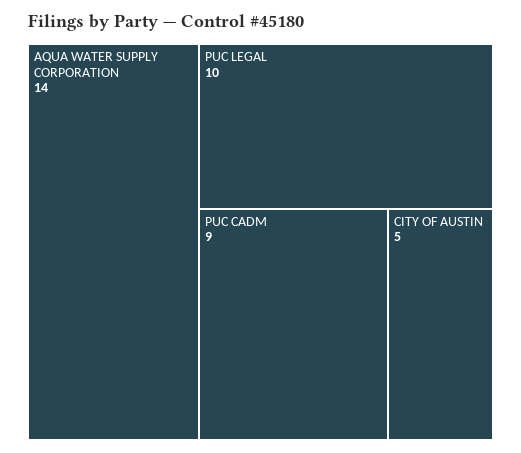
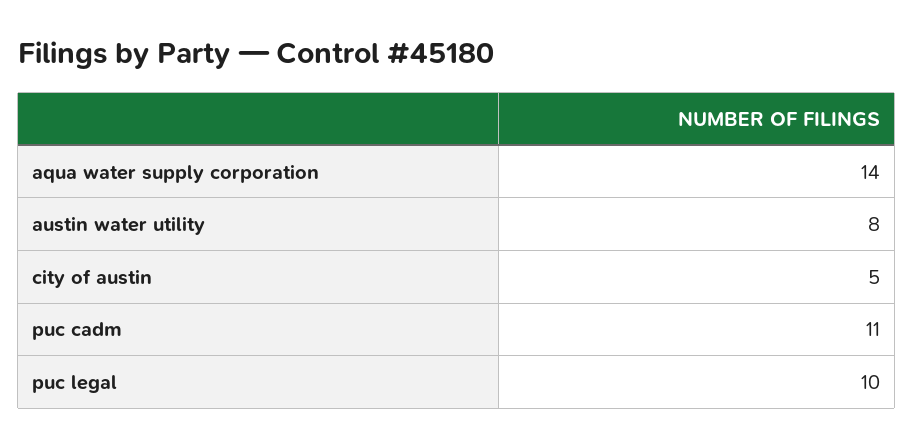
  {
    "AQUA WATER SUPPLY CORPORATION": 14,
    "PUC LEGAL": 10,
-   "PUC CADM": 9,
+   "PUC CADM": 11,
-   "CITY OF AUSTIN": 5
+   "CITY OF AUSTIN": 5,
+   "austin water utility": 8
  }

